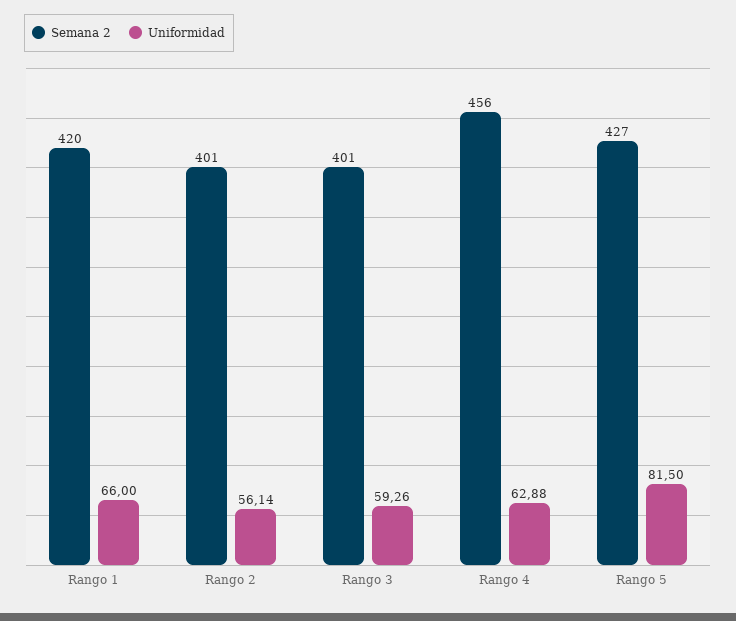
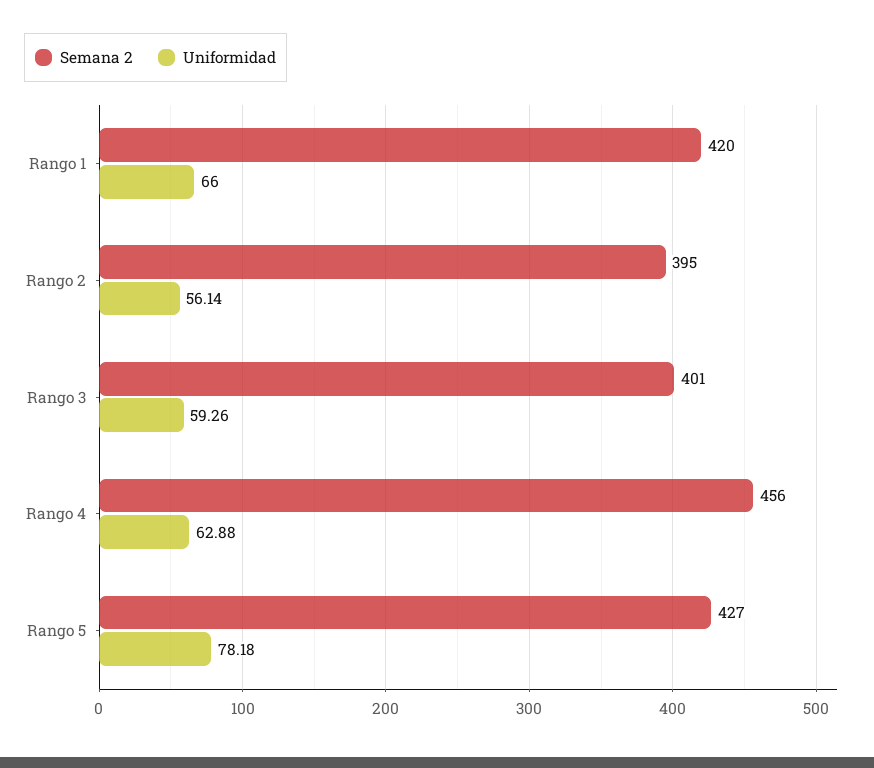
  {
    "Semana 2": {
      "Rango 1": 420,
-     "Rango 2": 401,
+     "Rango 2": 395,
      "Rango 3": 401,
      "Rango 4": 456,
      "Rango 5": 427
    },
    "Uniformidad": {
      "Rango 1": 66,
      "Rango 2": 56.14,
      "Rango 3": 59.26,
      "Rango 4": 62.88,
-     "Rango 5": 81.5
+     "Rango 5": 78.18
    }
  }

